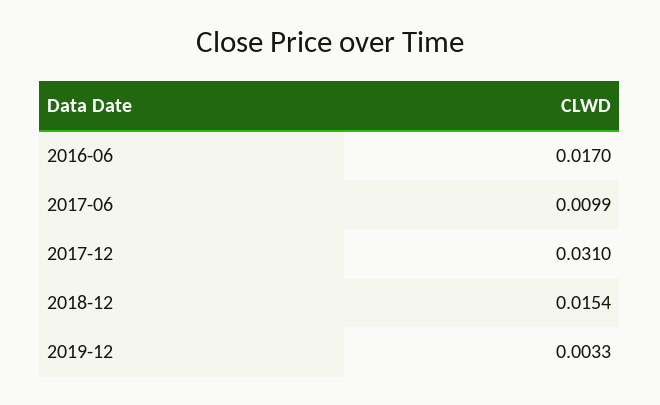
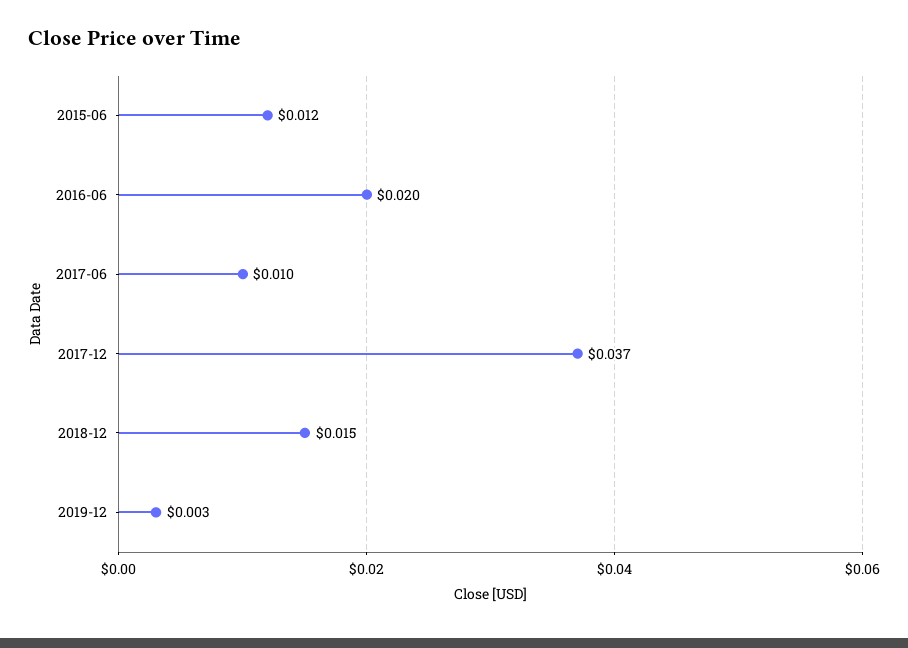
  {
-   "2016-06": 0.017,
+   "2016-06": 0.02,
    "2017-06": 0.0099,
-   "2017-12": 0.031,
+   "2017-12": 0.037,
    "2018-12": 0.0154,
-   "2019-12": 0.0033
+   "2019-12": 0.0033,
+   "2015-06": 0.012
  }

